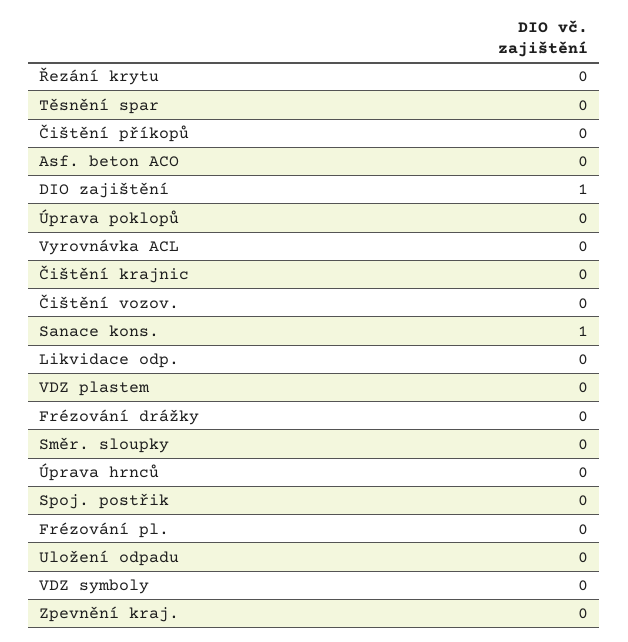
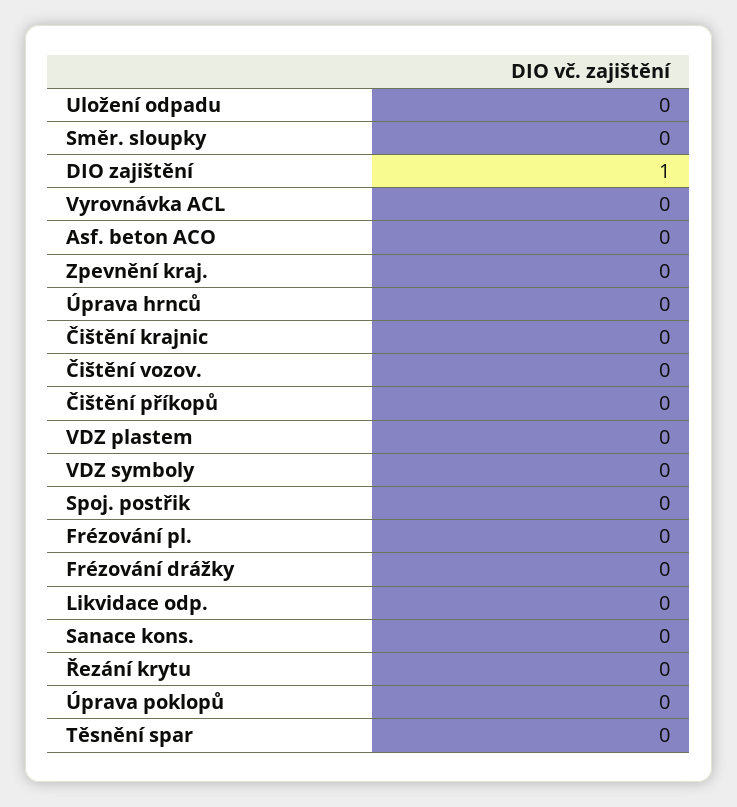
  {
    "Řezání krytu": 0,
    "Těsnění spar": 0,
    "Čištění příkopů": 0,
    "Asf. beton ACO": 0,
    "DIO zajištění": 1,
    "Úprava poklopů": 0,
    "Vyrovnávka ACL": 0,
    "Čištění krajnic": 0,
    "Čištění vozov.": 0,
-   "Sanace kons.": 1,
+   "Sanace kons.": 0,
    "Likvidace odp.": 0,
    "VDZ plastem": 0,
    "Frézování drážky": 0,
    "Směr. sloupky": 0,
    "Úprava hrnců": 0,
    "Spoj. postřik": 0,
    "Frézování pl.": 0,
    "Uložení odpadu": 0,
    "VDZ symboly": 0,
    "Zpevnění kraj.": 0
  }

